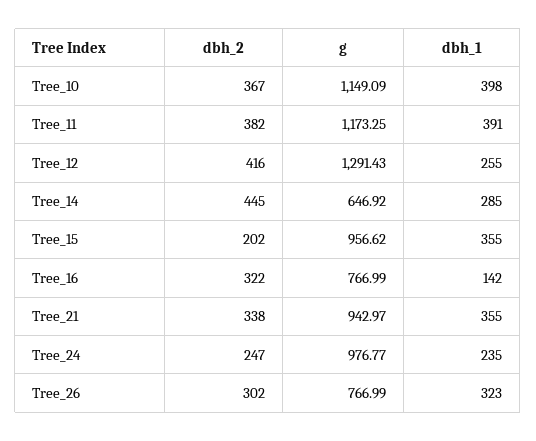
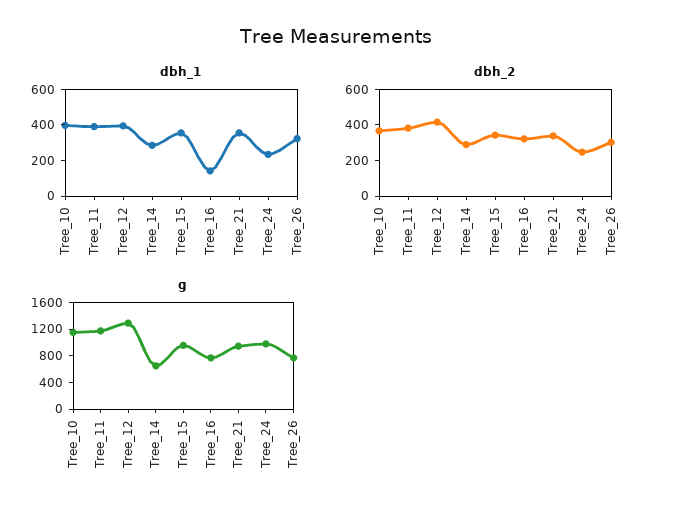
  {
    "dbh_2": {
      "Tree_10": 367,
      "Tree_11": 382,
      "Tree_12": 416,
-     "Tree_14": 445,
+     "Tree_14": 300,
-     "Tree_15": 202,
+     "Tree_15": 350,
      "Tree_16": 322,
      "Tree_21": 338,
      "Tree_24": 247,
      "Tree_26": 302
    },
    "g": {
      "Tree_10": 1149.09,
      "Tree_11": 1173.25,
      "Tree_12": 1291.43,
      "Tree_14": 646.92,
      "Tree_15": 956.62,
      "Tree_16": 766.99,
      "Tree_21": 942.97,
      "Tree_24": 976.77,
      "Tree_26": 766.99
    },
    "dbh_1": {
      "Tree_10": 398,
      "Tree_11": 391,
-     "Tree_12": 255,
+     "Tree_12": 400,
      "Tree_14": 285,
      "Tree_15": 355,
      "Tree_16": 142,
      "Tree_21": 355,
      "Tree_24": 235,
      "Tree_26": 323
    }
  }

